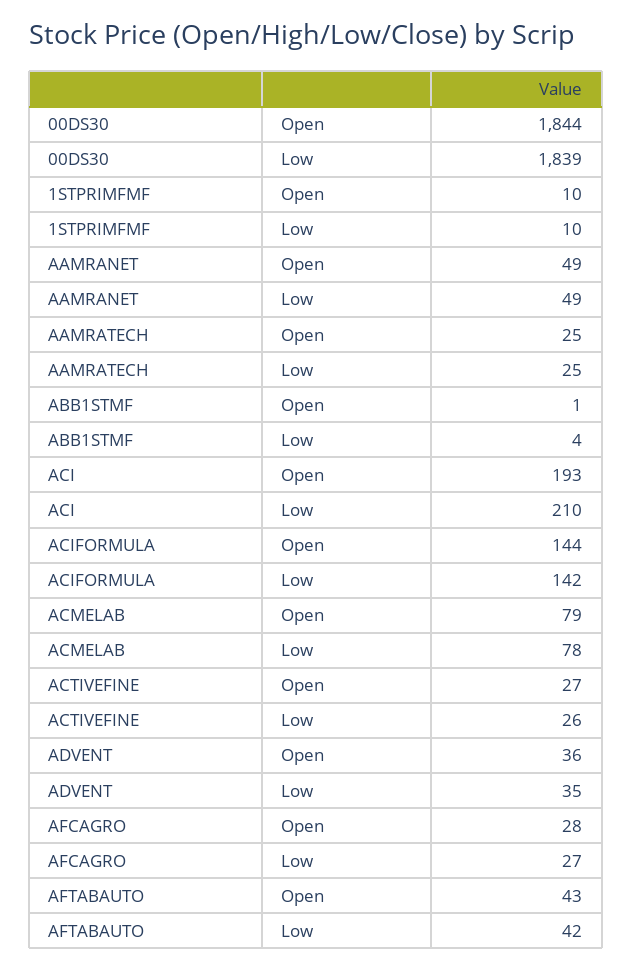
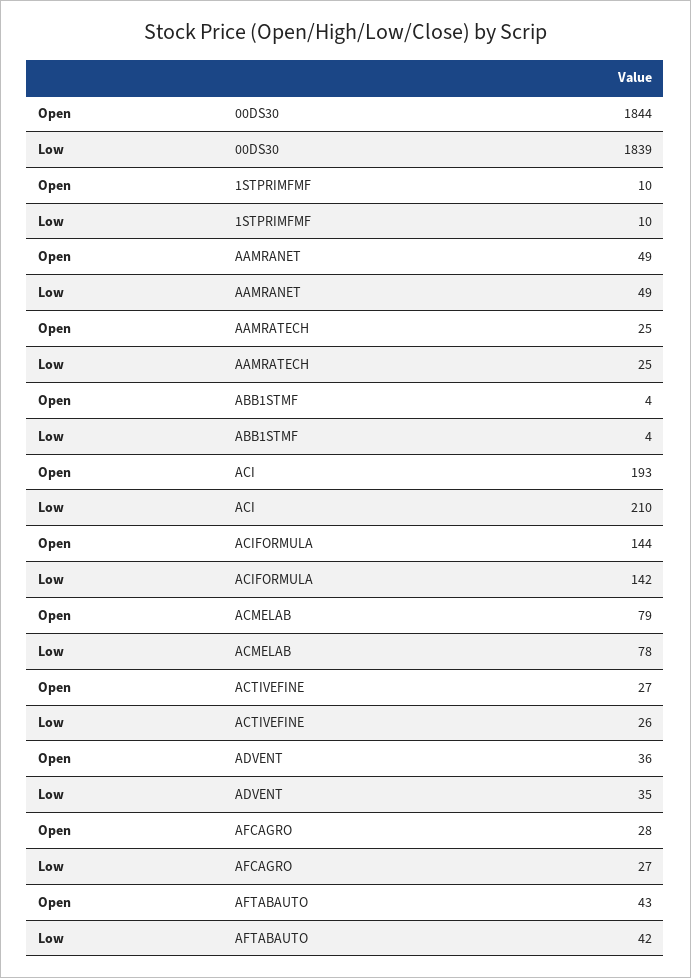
  {
    "00DS30": {
      "Open": 1844,
      "Low": 1839
    },
    "1STPRIMFMF": {
      "Open": 10,
      "Low": 10
    },
    "AAMRANET": {
      "Open": 49,
      "Low": 49
    },
    "AAMRATECH": {
      "Open": 25,
      "Low": 25
    },
    "ABB1STMF": {
-     "Open": 1,
+     "Open": 4,
      "Low": 4
    },
    "ACI": {
      "Open": 193,
      "Low": 210
    },
    "ACIFORMULA": {
      "Open": 144,
      "Low": 142
    },
    "ACMELAB": {
      "Open": 79,
      "Low": 78
    },
    "ACTIVEFINE": {
      "Open": 27,
      "Low": 26
    },
    "ADVENT": {
      "Open": 36,
      "Low": 35
    },
    "AFCAGRO": {
      "Open": 28,
      "Low": 27
    },
    "AFTABAUTO": {
      "Open": 43,
      "Low": 42
    }
  }

